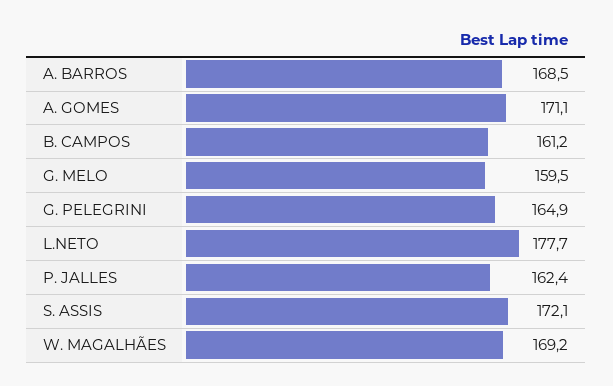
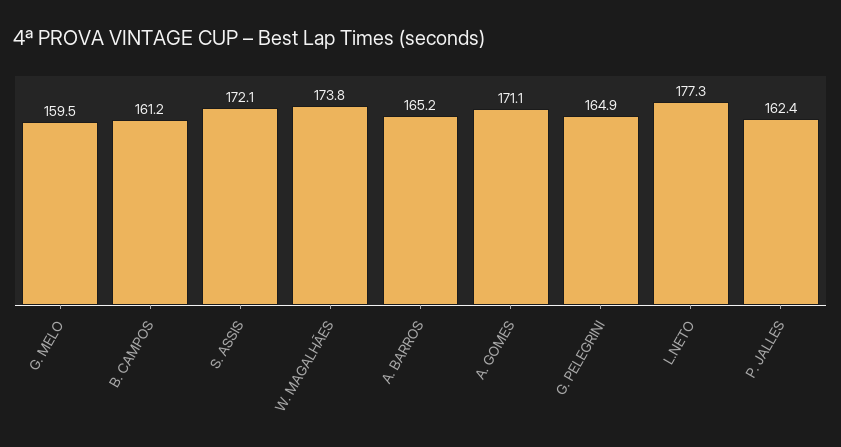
  {
-   "A. BARROS": 168.5,
+   "A. BARROS": 165.2,
    "A. GOMES": 171.1,
    "B. CAMPOS": 161.2,
    "G. MELO": 159.5,
    "G. PELEGRINI": 164.9,
-   "L.NETO": 177.7,
+   "L.NETO": 177.3,
    "P. JALLES": 162.4,
    "S. ASSIS": 172.1,
-   "W. MAGALHÃES": 169.2
+   "W. MAGALHÃES": 173.8
  }

